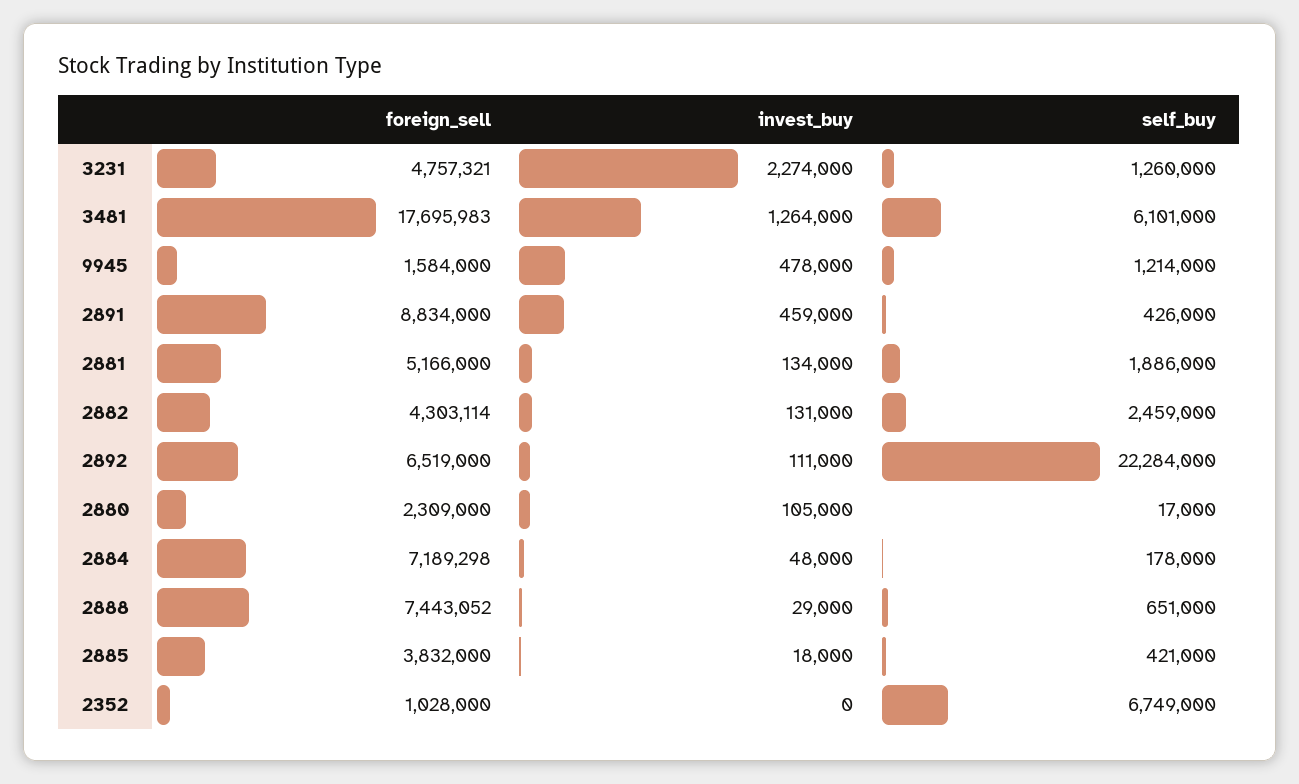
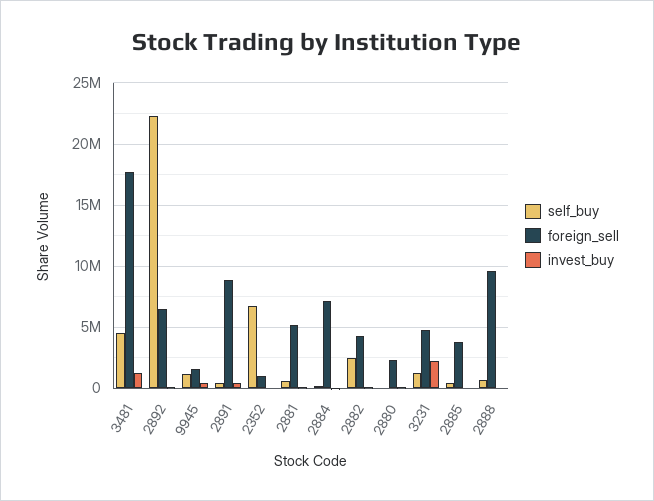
  {
    "foreign_sell": {
      "3231": 4757321,
      "3481": 17695983,
      "9945": 1584000,
      "2891": 8834000,
      "2881": 5166000,
      "2882": 4303114,
      "2892": 6519000,
      "2880": 2309000,
      "2884": 7189298,
-     "2888": 7443052,
+     "2888": 9500000,
      "2885": 3832000,
      "2352": 1028000
    },
    "invest_buy": {
      "3231": 2274000,
      "3481": 1264000,
      "9945": 478000,
      "2891": 459000,
      "2881": 134000,
      "2882": 131000,
      "2892": 111000,
      "2880": 105000,
      "2884": 48000,
      "2888": 29000,
      "2885": 18000,
      "2352": 0
    },
    "self_buy": {
      "3231": 1260000,
-     "3481": 6101000,
+     "3481": 4500000,
      "9945": 1214000,
      "2891": 426000,
-     "2881": 1886000,
+     "2881": 500000,
      "2882": 2459000,
      "2892": 22284000,
      "2880": 17000,
      "2884": 178000,
      "2888": 651000,
      "2885": 421000,
      "2352": 6749000
    }
  }

